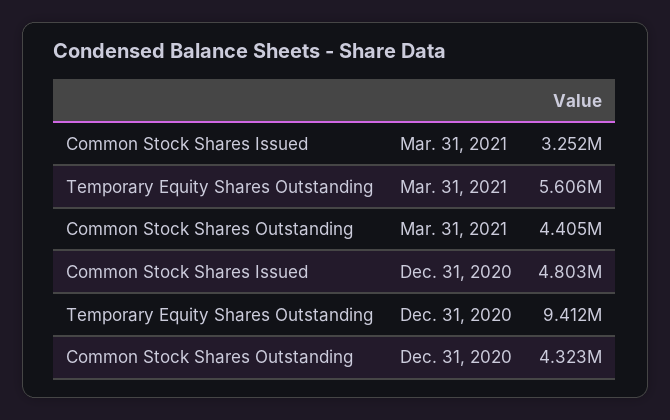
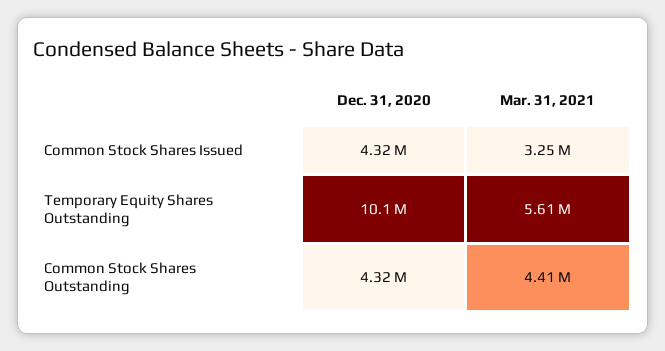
  {
    "Common Stock Shares Issued": {
      "Mar. 31, 2021": 3252000,
-     "Dec. 31, 2020": 4803000
+     "Dec. 31, 2020": 4320000
    },
    "Temporary Equity Shares Outstanding": {
      "Mar. 31, 2021": 5606000,
-     "Dec. 31, 2020": 9412000
+     "Dec. 31, 2020": 10100000
    },
    "Common Stock Shares Outstanding": {
      "Mar. 31, 2021": 4405000,
      "Dec. 31, 2020": 4323000
    }
  }

